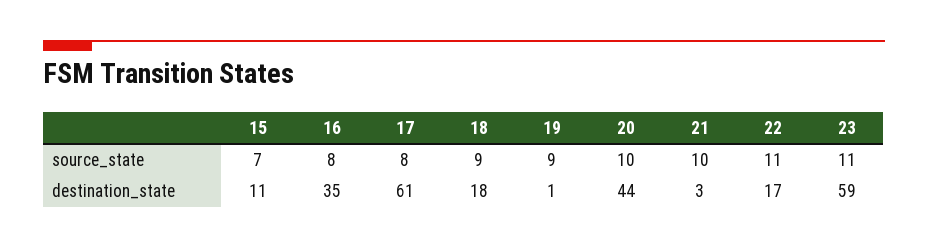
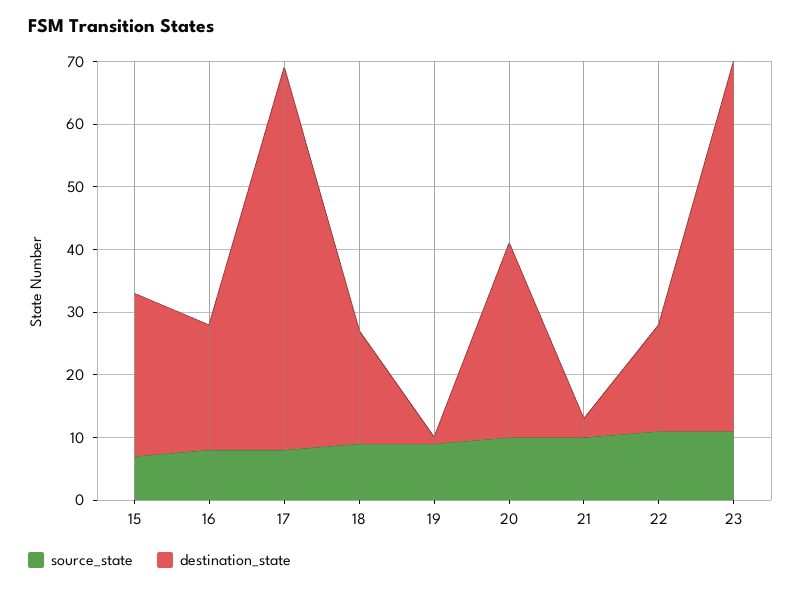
  {
    "source_state": {
      "15": 7,
      "16": 8,
      "17": 8,
      "18": 9,
      "19": 9,
      "20": 10,
      "21": 10,
      "22": 11,
      "23": 11
    },
    "destination_state": {
-     "15": 11,
+     "15": 25,
-     "16": 35,
+     "16": 20,
      "17": 61,
      "18": 18,
      "19": 1,
-     "20": 44,
+     "20": 30,
      "21": 3,
      "22": 17,
      "23": 59
    }
  }

